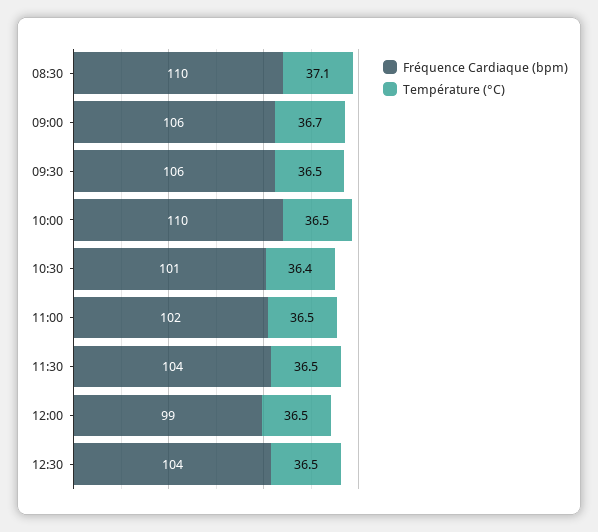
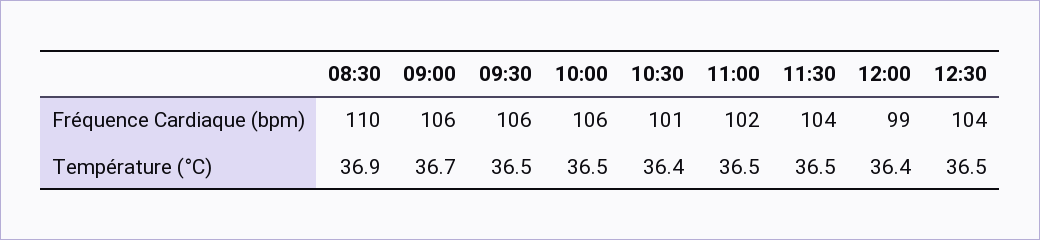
  {
    "Fréquence Cardiaque (bpm)": {
      "08:30": 110,
      "09:00": 106,
      "09:30": 106,
-     "10:00": 110,
+     "10:00": 106,
      "10:30": 101,
      "11:00": 102,
      "11:30": 104,
      "12:00": 99,
      "12:30": 104
    },
    "Température (°C)": {
-     "08:30": 37.1,
+     "08:30": 36.9,
      "09:00": 36.7,
      "09:30": 36.5,
      "10:00": 36.5,
      "10:30": 36.4,
      "11:00": 36.5,
      "11:30": 36.5,
-     "12:00": 36.5,
+     "12:00": 36.4,
      "12:30": 36.5
    }
  }

